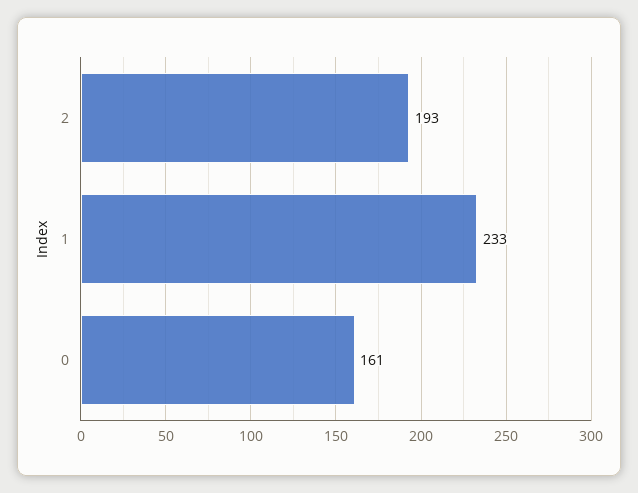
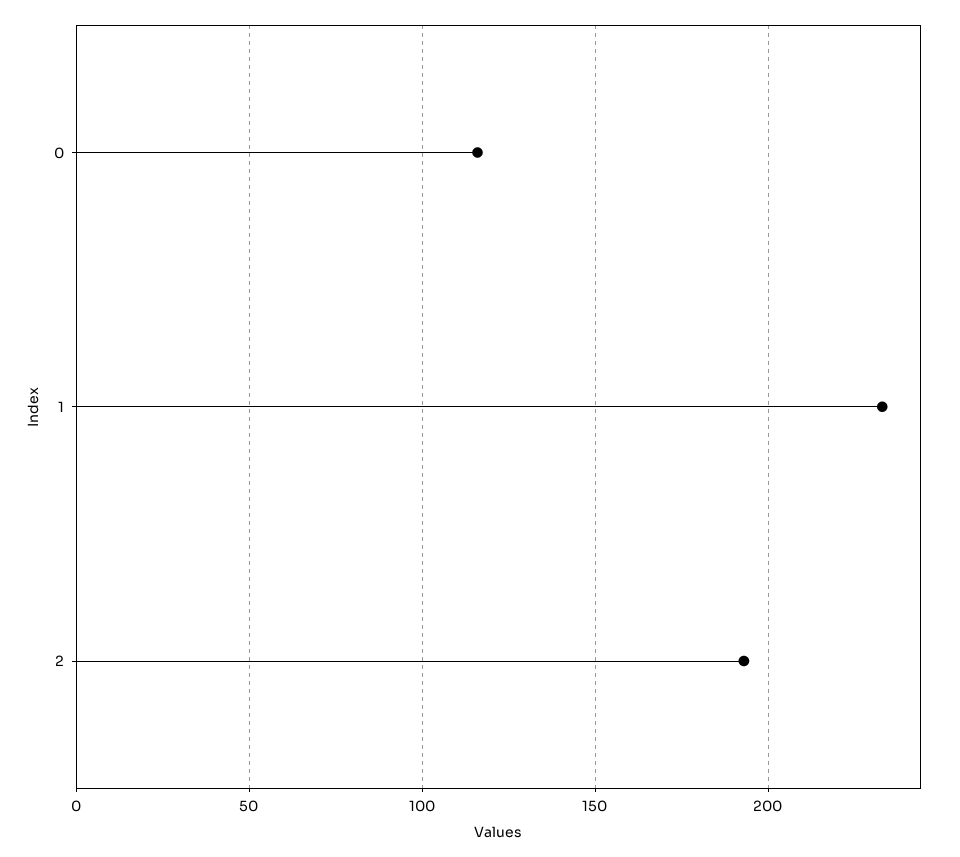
  {
    "2": 193,
    "1": 233,
-   "0": 161
+   "0": 115
  }

